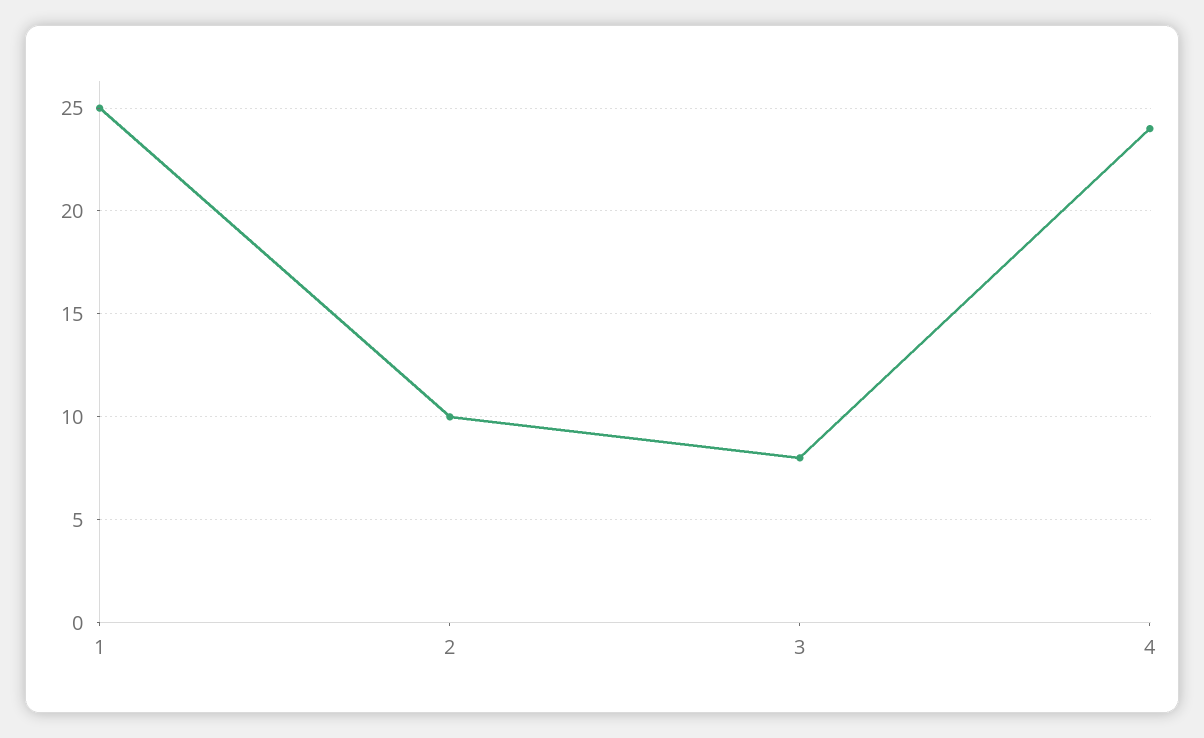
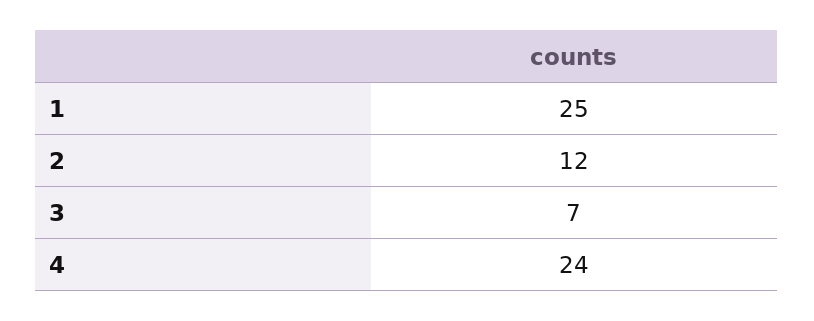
  {
    "1": 25,
-   "2": 10,
+   "2": 12,
-   "3": 8,
+   "3": 7,
    "4": 24
  }

